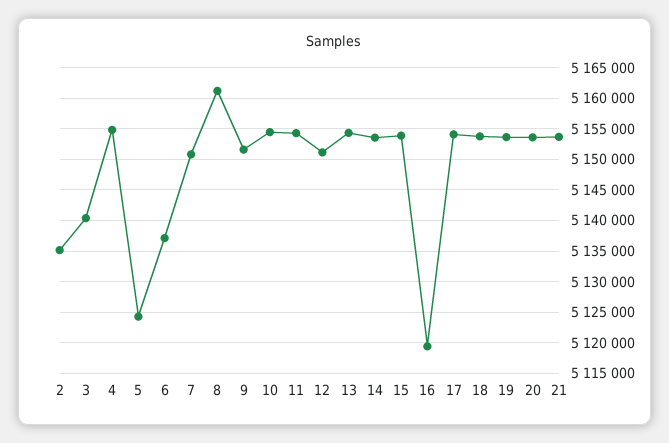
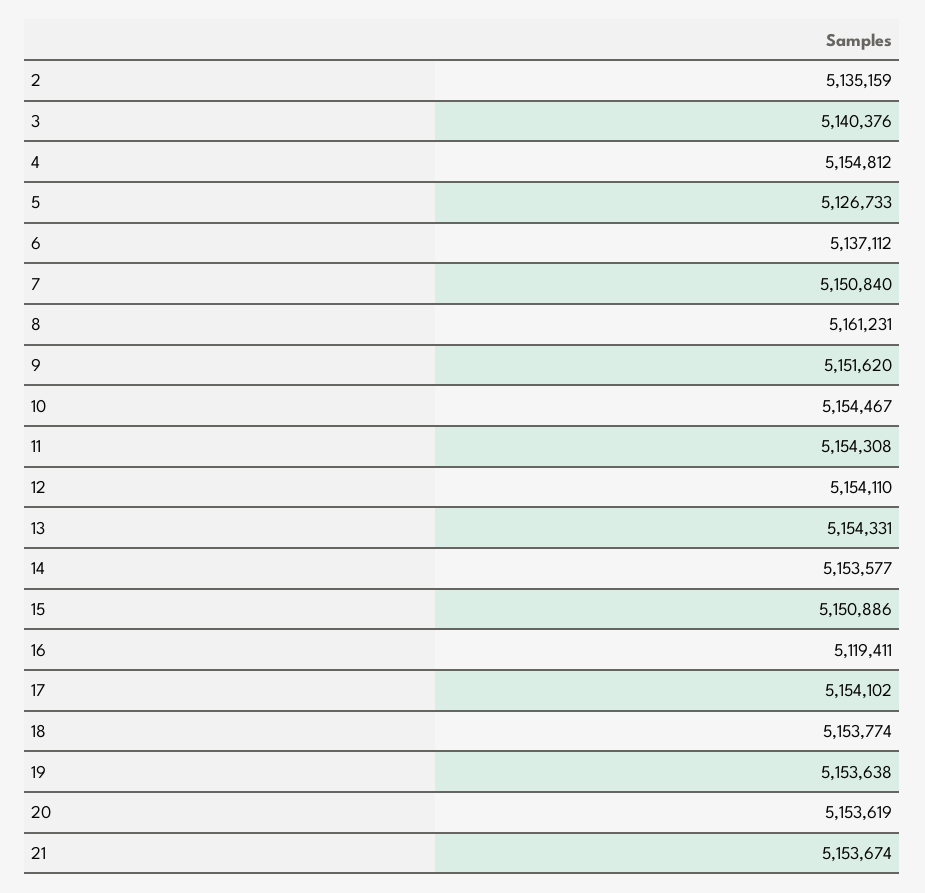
  {
    "2": 5135159,
    "3": 5140376,
    "4": 5154812,
-   "5": 5124000,
+   "5": 5126733,
    "6": 5137112,
    "7": 5150840,
    "8": 5161231,
    "9": 5151620,
    "10": 5154467,
    "11": 5154308,
-   "12": 5151000,
+   "12": 5154110,
    "13": 5154331,
    "14": 5153577,
-   "15": 5154000,
+   "15": 5150886,
    "16": 5119411,
    "17": 5154102,
    "18": 5153774,
    "19": 5153638,
    "20": 5153619,
    "21": 5153674
  }

